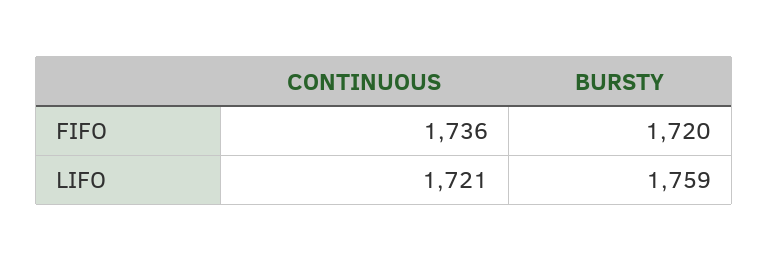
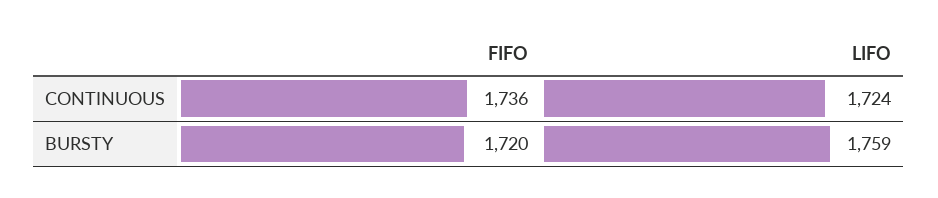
  {
    "CONTINUOUS": {
      "FIFO": 1736,
-     "LIFO": 1721
+     "LIFO": 1724
    },
    "BURSTY": {
      "FIFO": 1720,
      "LIFO": 1759
    }
  }

